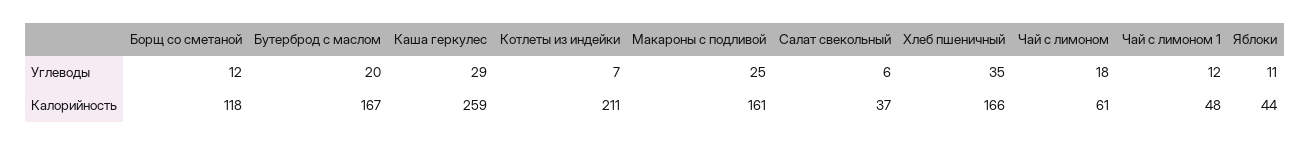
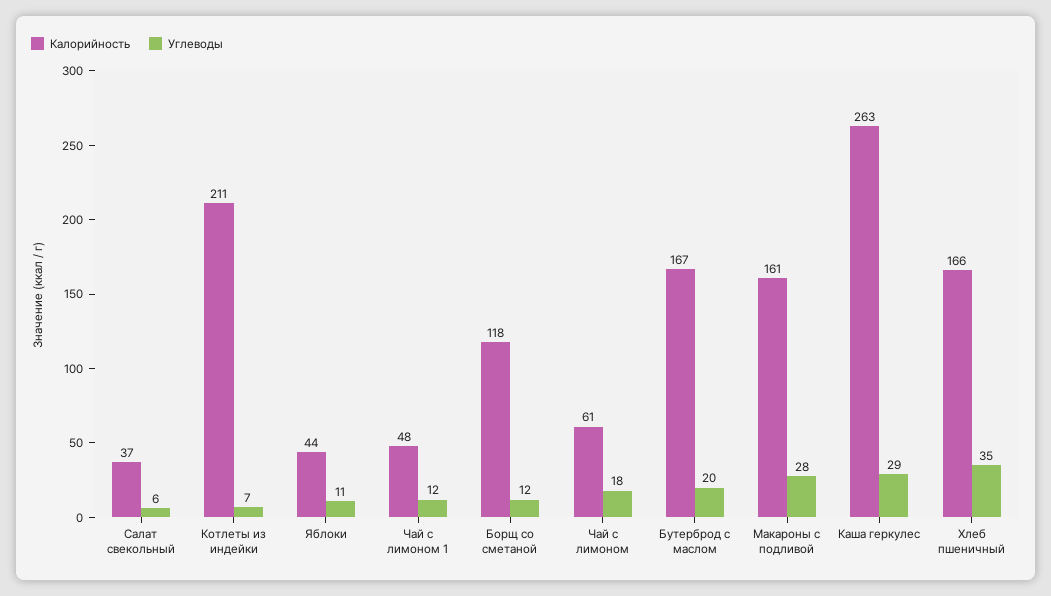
  {
    "Углеводы": {
      "Борщ со сметаной": 12,
      "Бутерброд с маслом": 20,
      "Каша геркулес": 29,
      "Котлеты из индейки": 7,
-     "Макароны с подливой": 25,
+     "Макароны с подливой": 28,
      "Салат свекольный": 6,
      "Хлеб пшеничный": 35,
      "Чай с лимоном": 18,
      "Чай с лимоном 1": 12,
      "Яблоки": 11
    },
    "Калорийность": {
      "Борщ со сметаной": 118,
      "Бутерброд с маслом": 167,
-     "Каша геркулес": 259,
+     "Каша геркулес": 263,
      "Котлеты из индейки": 211,
      "Макароны с подливой": 161,
      "Салат свекольный": 37,
      "Хлеб пшеничный": 166,
      "Чай с лимоном": 61,
      "Чай с лимоном 1": 48,
      "Яблоки": 44
    }
  }

